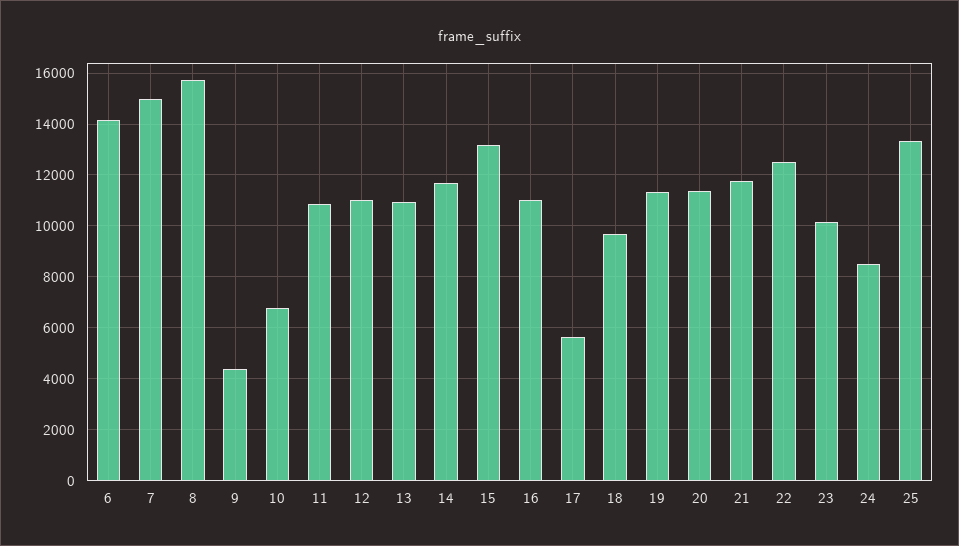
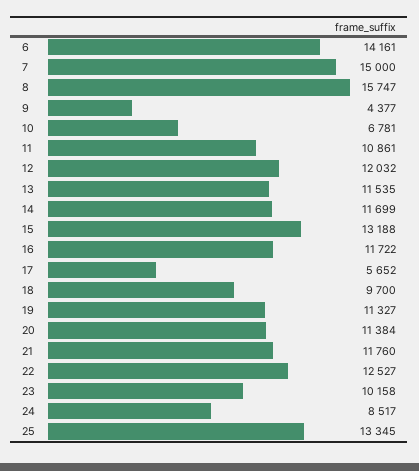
  {
    "6": 14161,
    "7": 15000,
    "8": 15747,
    "9": 4377,
    "10": 6781,
    "11": 10861,
-   "12": 11000,
+   "12": 12032,
-   "13": 11000,
+   "13": 11535,
    "14": 11699,
    "15": 13188,
-   "16": 11000,
+   "16": 11722,
    "17": 5652,
    "18": 9700,
    "19": 11327,
    "20": 11384,
    "21": 11760,
    "22": 12527,
    "23": 10158,
    "24": 8517,
    "25": 13345
  }

